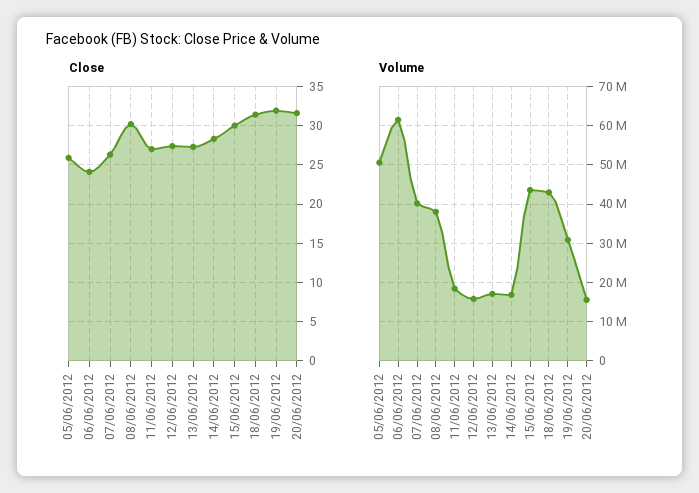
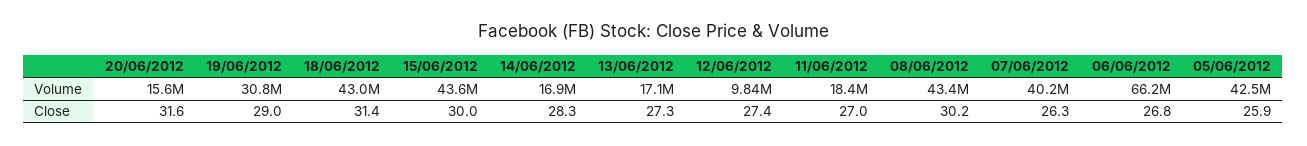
  {
    "Close": {
      "05/06/2012": 25.9,
-     "06/06/2012": 24,
+     "06/06/2012": 26.8,
      "07/06/2012": 26.3,
      "08/06/2012": 30.2,
      "11/06/2012": 27,
      "12/06/2012": 27.4,
      "13/06/2012": 27.3,
      "14/06/2012": 28.3,
      "15/06/2012": 30,
      "18/06/2012": 31.4,
-     "19/06/2012": 32,
+     "19/06/2012": 29,
      "20/06/2012": 31.6
    },
    "Volume": {
-     "05/06/2012": 50000000,
+     "05/06/2012": 42500000,
-     "06/06/2012": 62000000,
+     "06/06/2012": 66200000,
      "07/06/2012": 40200000,
-     "08/06/2012": 38000000,
+     "08/06/2012": 43400000,
      "11/06/2012": 18400000,
-     "12/06/2012": 16000000,
+     "12/06/2012": 9840000,
      "13/06/2012": 17100000,
      "14/06/2012": 16900000,
      "15/06/2012": 43600000,
      "18/06/2012": 43000000,
      "19/06/2012": 30800000,
      "20/06/2012": 15600000
    }
  }

